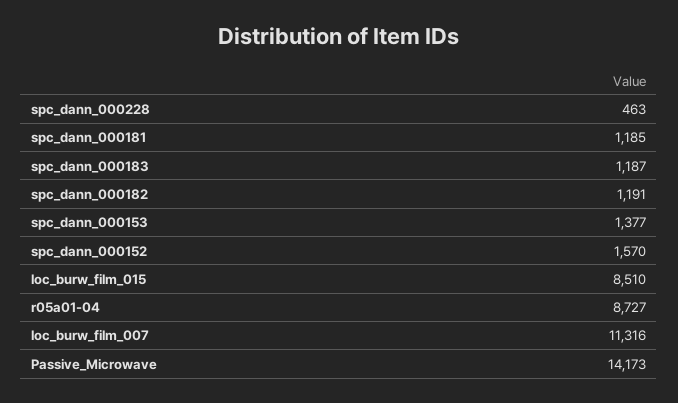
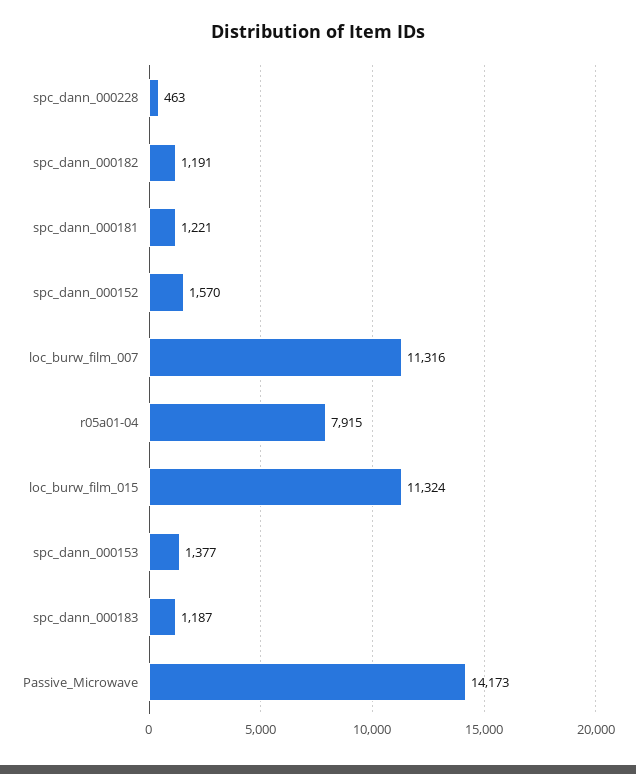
  {
    "spc_dann_000228": 463,
-   "spc_dann_000181": 1185,
+   "spc_dann_000181": 1221,
    "spc_dann_000183": 1187,
    "spc_dann_000182": 1191,
    "spc_dann_000153": 1377,
    "spc_dann_000152": 1570,
-   "loc_burw_film_015": 8510,
+   "loc_burw_film_015": 11324,
-   "r05a01-04": 8727,
+   "r05a01-04": 7915,
    "loc_burw_film_007": 11316,
    "Passive_Microwave": 14173
  }

